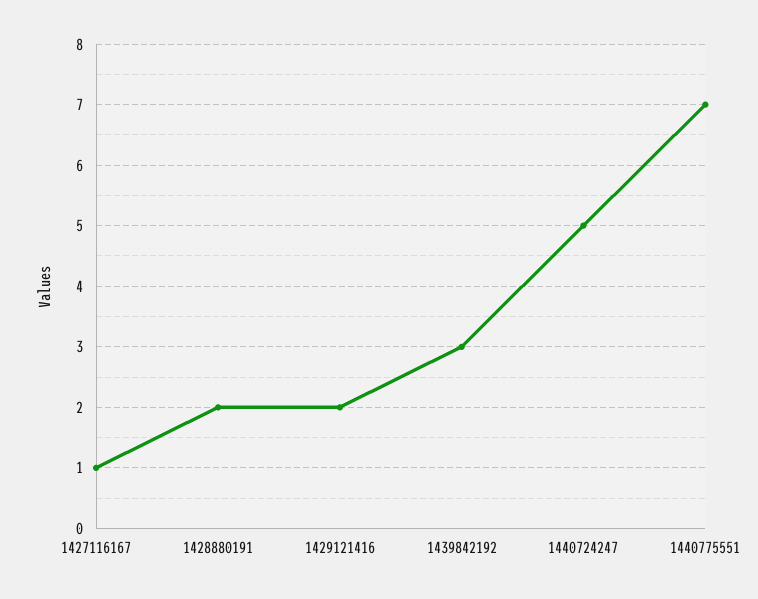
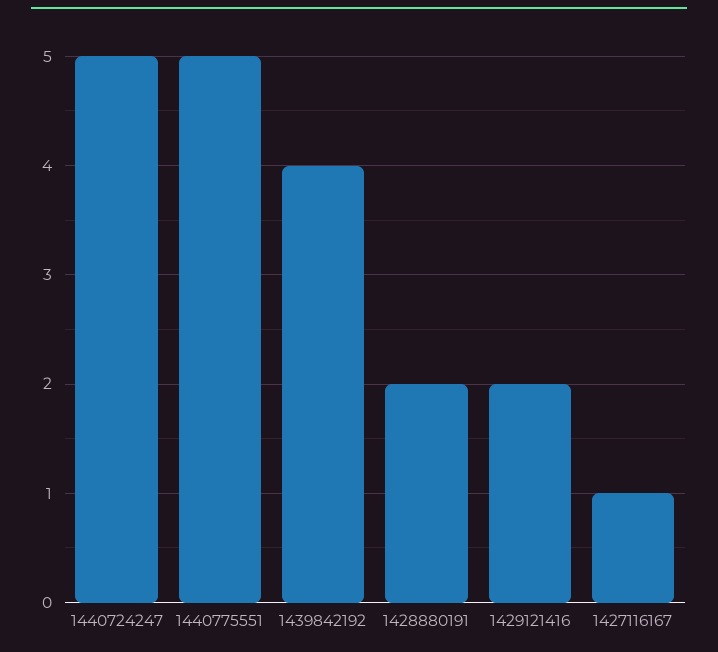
  {
    "1427116167": 1,
    "1428880191": 2,
    "1429121416": 2,
-   "1439842192": 3,
+   "1439842192": 4,
    "1440724247": 5,
-   "1440775551": 7
+   "1440775551": 5
  }

